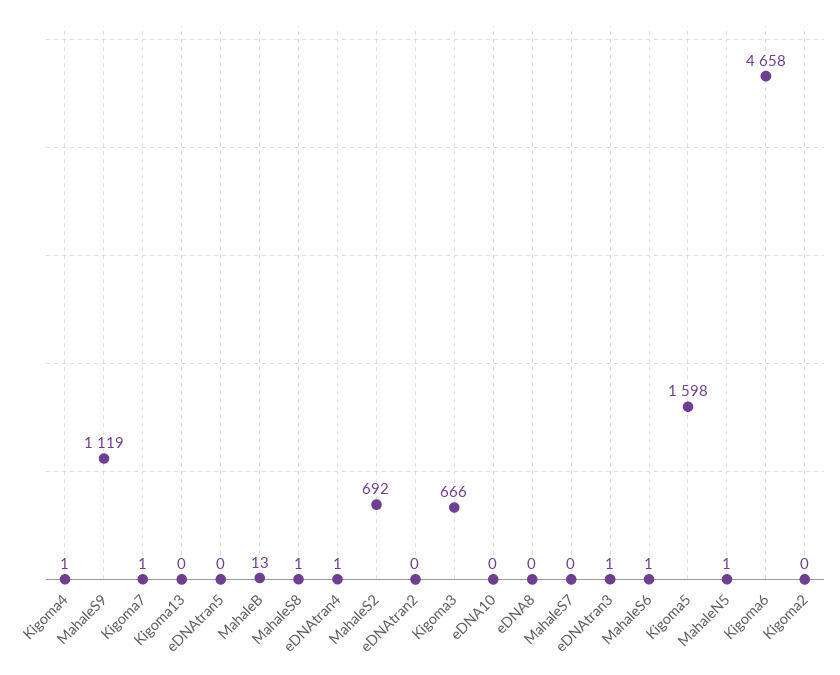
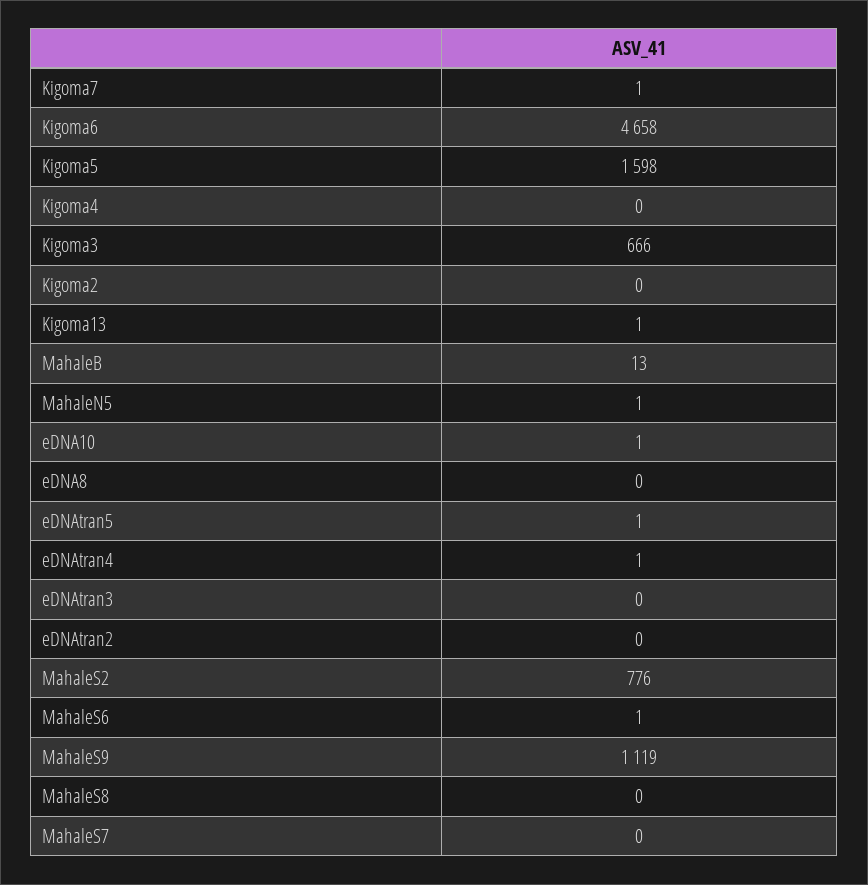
  {
-   "Kigoma4": 1,
+   "Kigoma4": 0,
    "MahaleS9": 1119,
    "Kigoma7": 1,
-   "Kigoma13": 0,
+   "Kigoma13": 1,
-   "eDNAtran5": 0,
+   "eDNAtran5": 1,
    "MahaleB": 13,
-   "MahaleS8": 1,
+   "MahaleS8": 0,
    "eDNAtran4": 1,
-   "MahaleS2": 692,
+   "MahaleS2": 776,
    "eDNAtran2": 0,
    "Kigoma3": 666,
-   "eDNA10": 0,
+   "eDNA10": 1,
    "eDNA8": 0,
    "MahaleS7": 0,
-   "eDNAtran3": 1,
+   "eDNAtran3": 0,
    "MahaleS6": 1,
    "Kigoma5": 1598,
    "MahaleN5": 1,
    "Kigoma6": 4658,
    "Kigoma2": 0
  }

